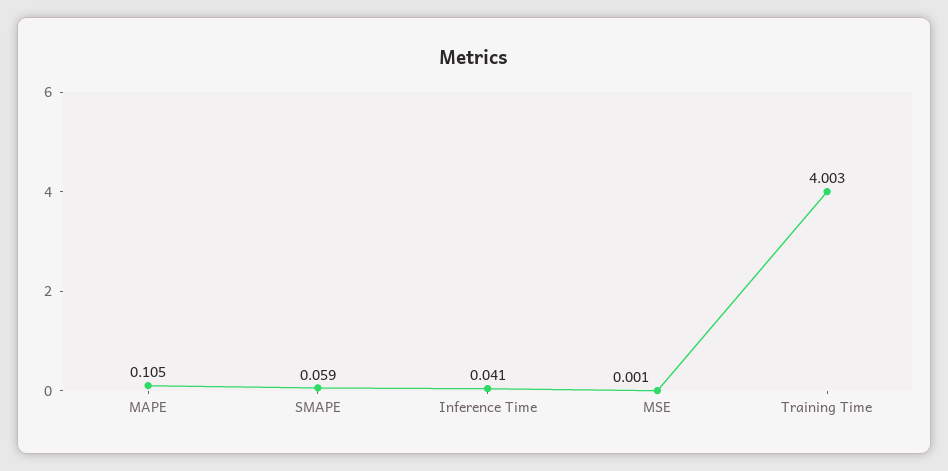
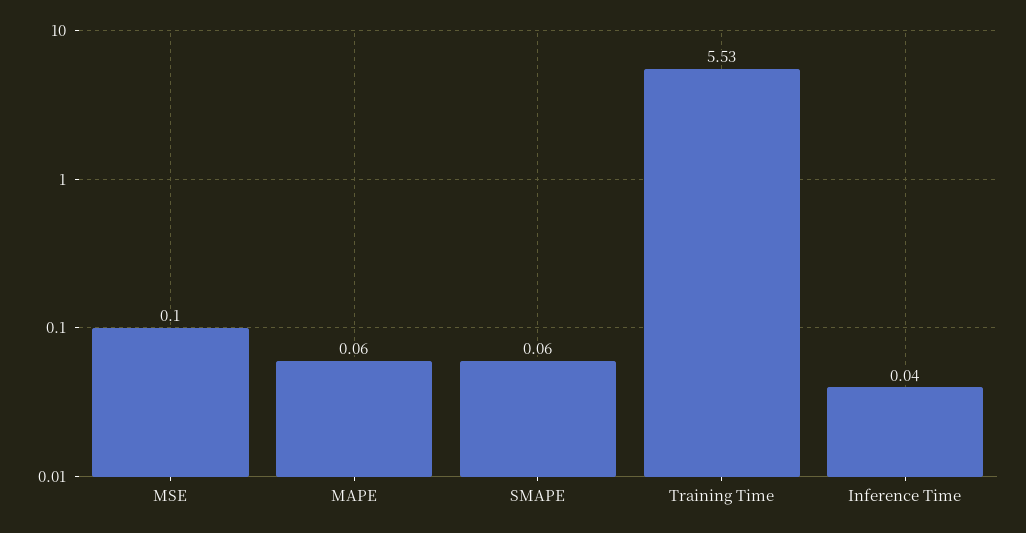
  {
-   "MAPE": 0.105,
+   "MAPE": 0.06,
    "SMAPE": 0.059,
    "Inference Time": 0.041,
-   "MSE": 0.001,
+   "MSE": 0.1,
-   "Training Time": 4.003
+   "Training Time": 5.53
  }

